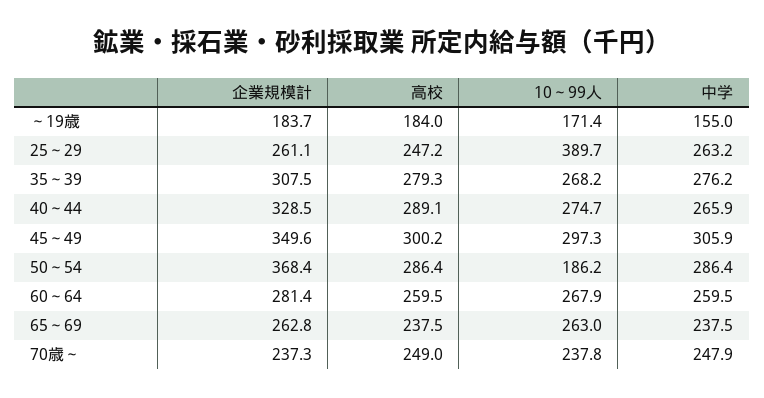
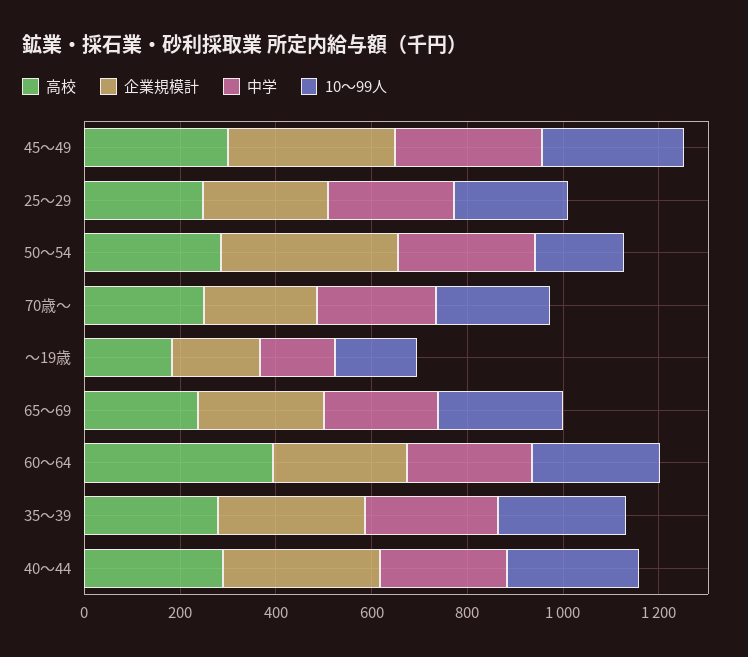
  {
    "企業規模計": {
      "～19歳": 183.7,
      "25～29": 261.1,
      "35～39": 307.5,
      "40～44": 328.5,
      "45～49": 349.6,
      "50～54": 368.4,
      "60～64": 281.4,
      "65～69": 262.8,
      "70歳～": 237.3
    },
    "高校": {
      "～19歳": 184,
      "25～29": 247.2,
      "35～39": 279.3,
      "40～44": 289.1,
      "45～49": 300.2,
      "50～54": 286.4,
-     "60～64": 259.5,
+     "60～64": 400,
      "65～69": 237.5,
      "70歳～": 249
    },
    "10～99人": {
      "～19歳": 171.4,
-     "25～29": 389.7,
+     "25～29": 250,
      "35～39": 268.2,
      "40～44": 274.7,
      "45～49": 297.3,
      "50～54": 186.2,
      "60～64": 267.9,
      "65～69": 263,
      "70歳～": 237.8
    },
    "中学": {
      "～19歳": 155,
      "25～29": 263.2,
      "35～39": 276.2,
      "40～44": 265.9,
      "45～49": 305.9,
      "50～54": 286.4,
      "60～64": 259.5,
      "65～69": 237.5,
      "70歳～": 247.9
    }
  }

